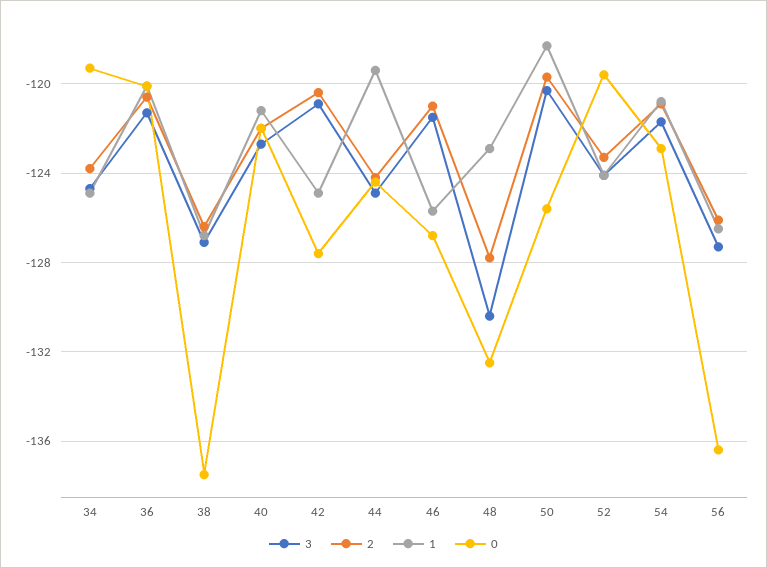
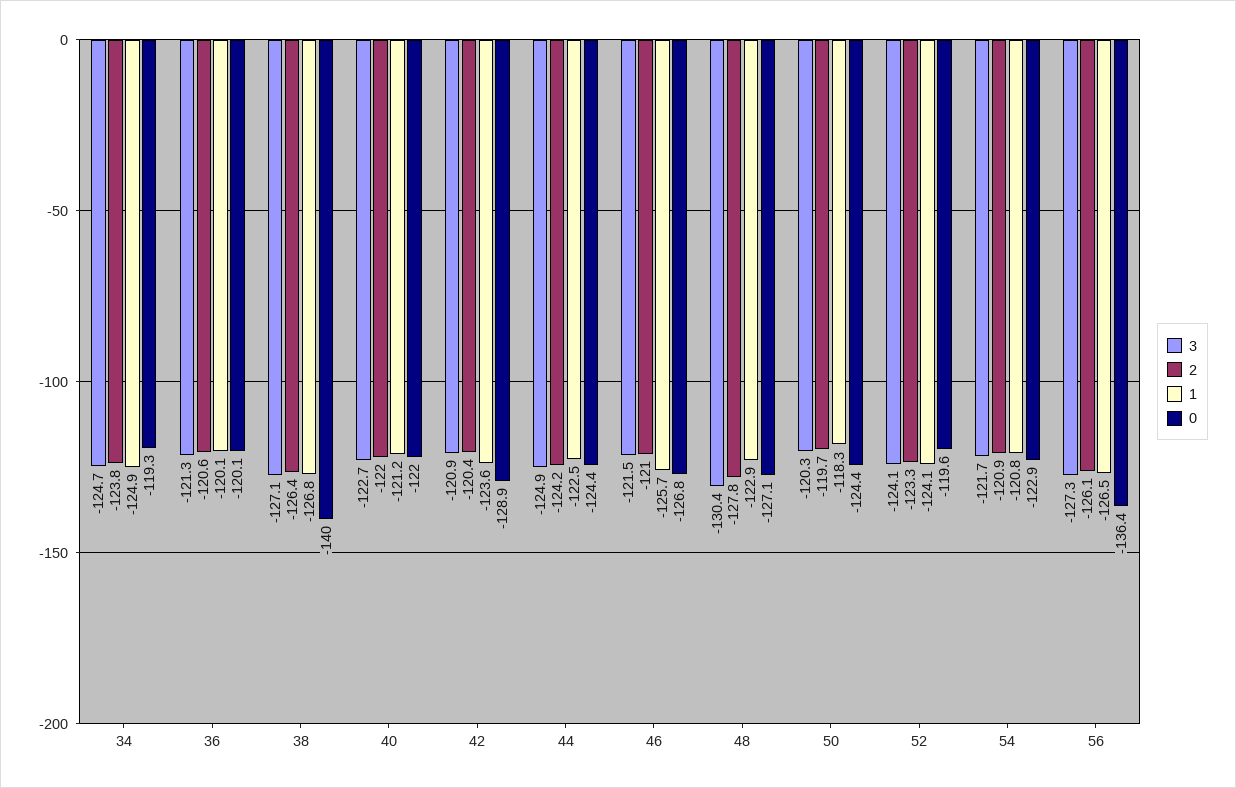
  {
    "3": {
      "34": -124.7,
      "36": -121.3,
      "38": -127.1,
      "40": -122.7,
      "42": -120.9,
      "44": -124.9,
      "46": -121.5,
      "48": -130.4,
      "50": -120.3,
      "52": -124.1,
      "54": -121.7,
      "56": -127.3
    },
    "2": {
      "34": -123.8,
      "36": -120.6,
      "38": -126.4,
      "40": -122,
      "42": -120.4,
      "44": -124.2,
      "46": -121,
      "48": -127.8,
      "50": -119.7,
      "52": -123.3,
      "54": -120.9,
      "56": -126.1
    },
    "1": {
      "34": -124.9,
      "36": -120.1,
      "38": -126.8,
      "40": -121.2,
-     "42": -125,
+     "42": -123.6,
-     "44": -119.5,
+     "44": -122.5,
      "46": -125.7,
      "48": -122.9,
      "50": -118.3,
      "52": -124.1,
      "54": -120.8,
      "56": -126.5
    },
    "0": {
      "34": -119.3,
      "36": -120.1,
-     "38": -137.5,
+     "38": -140,
      "40": -122,
-     "42": -127.5,
+     "42": -128.9,
      "44": -124.4,
      "46": -126.8,
-     "48": -132.5,
+     "48": -127.1,
-     "50": -125.5,
+     "50": -124.4,
      "52": -119.6,
      "54": -122.9,
      "56": -136.4
    }
  }

